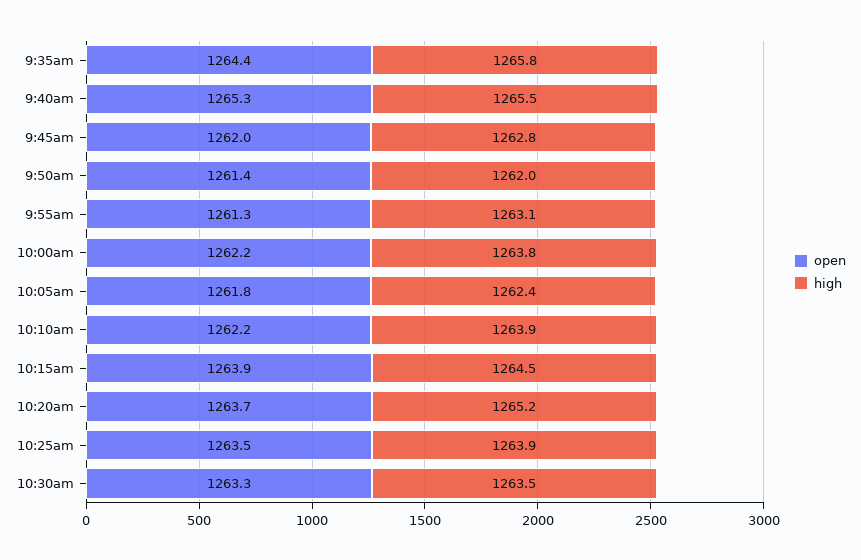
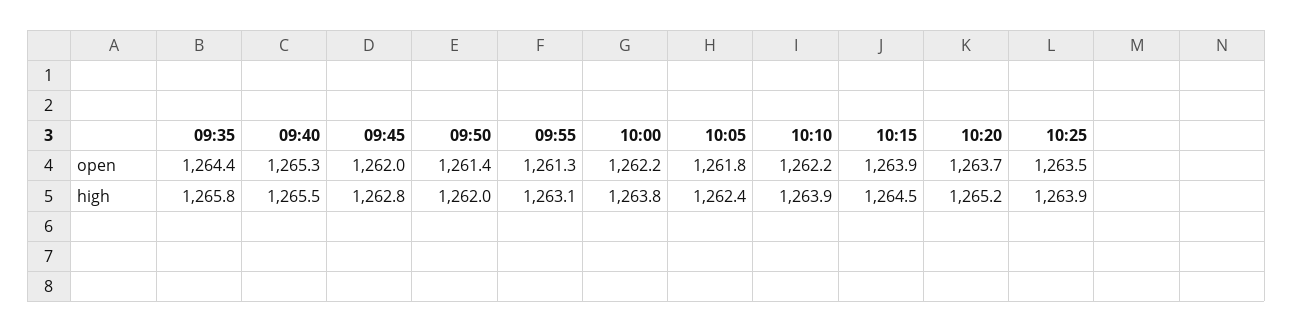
  {
    "open": {
      "9:35am": 1264.4,
      "9:40am": 1265.3,
      "9:45am": 1262,
      "9:50am": 1261.4,
      "9:55am": 1261.3,
      "10:00am": 1262.2,
      "10:05am": 1261.8,
      "10:10am": 1262.2,
      "10:15am": 1263.9,
      "10:20am": 1263.7,
-     "10:25am": 1263.5,
+     "10:25am": 1263.5
-     "10:30am": 1263.3
    },
    "high": {
      "9:35am": 1265.8,
      "9:40am": 1265.5,
      "9:45am": 1262.8,
      "9:50am": 1262,
      "9:55am": 1263.1,
      "10:00am": 1263.8,
      "10:05am": 1262.4,
      "10:10am": 1263.9,
      "10:15am": 1264.5,
      "10:20am": 1265.2,
-     "10:25am": 1263.9,
+     "10:25am": 1263.9
-     "10:30am": 1263.5
    }
  }

